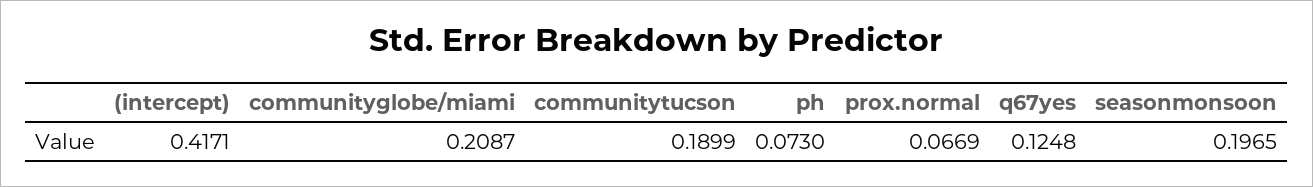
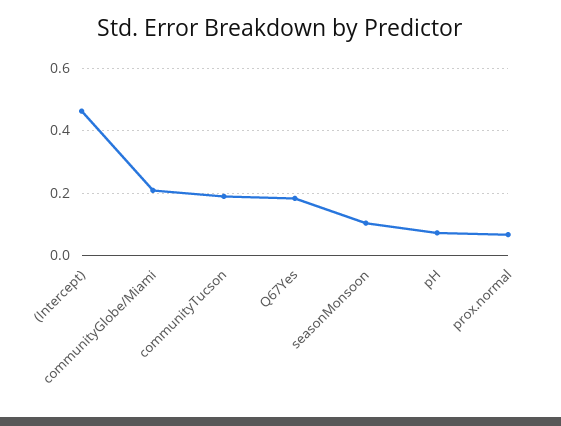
  {
-   "(intercept)": 0.4171,
+   "(intercept)": 0.46,
    "communityglobe/miami": 0.2087,
    "communitytucson": 0.1899,
    "ph": 0.073,
    "prox.normal": 0.0669,
-   "q67yes": 0.1248,
+   "q67yes": 0.18,
-   "seasonmonsoon": 0.1965
+   "seasonmonsoon": 0.1
  }

